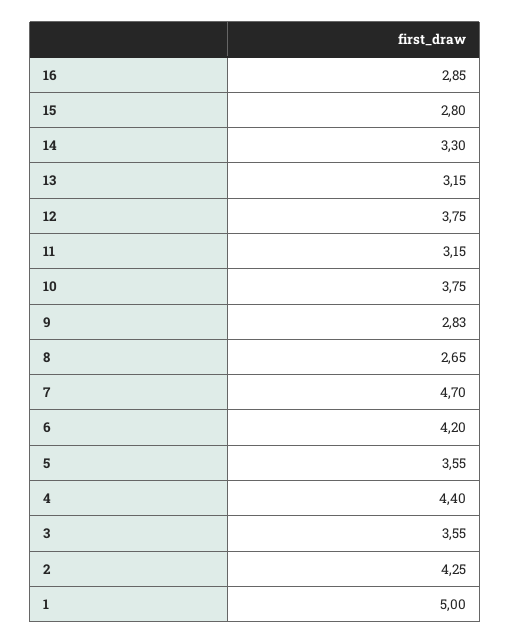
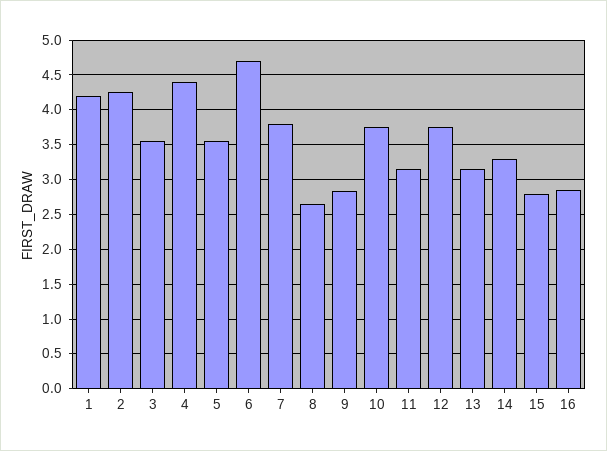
  {
    "16": 2.85,
    "15": 2.8,
    "14": 3.3,
    "13": 3.15,
    "12": 3.75,
    "11": 3.15,
    "10": 3.75,
    "9": 2.83,
    "8": 2.65,
-   "7": 4.7,
+   "7": 3.8,
-   "6": 4.2,
+   "6": 4.7,
    "5": 3.55,
    "4": 4.4,
    "3": 3.55,
    "2": 4.25,
-   "1": 5
+   "1": 4.2
  }

